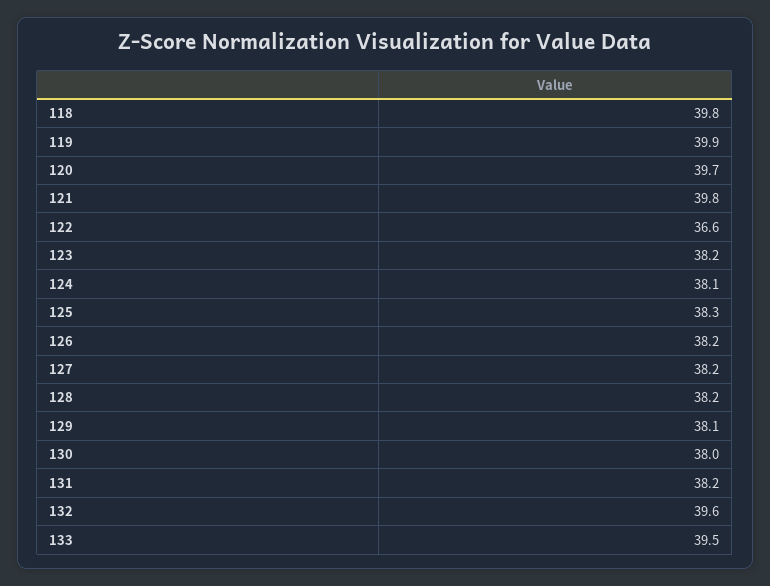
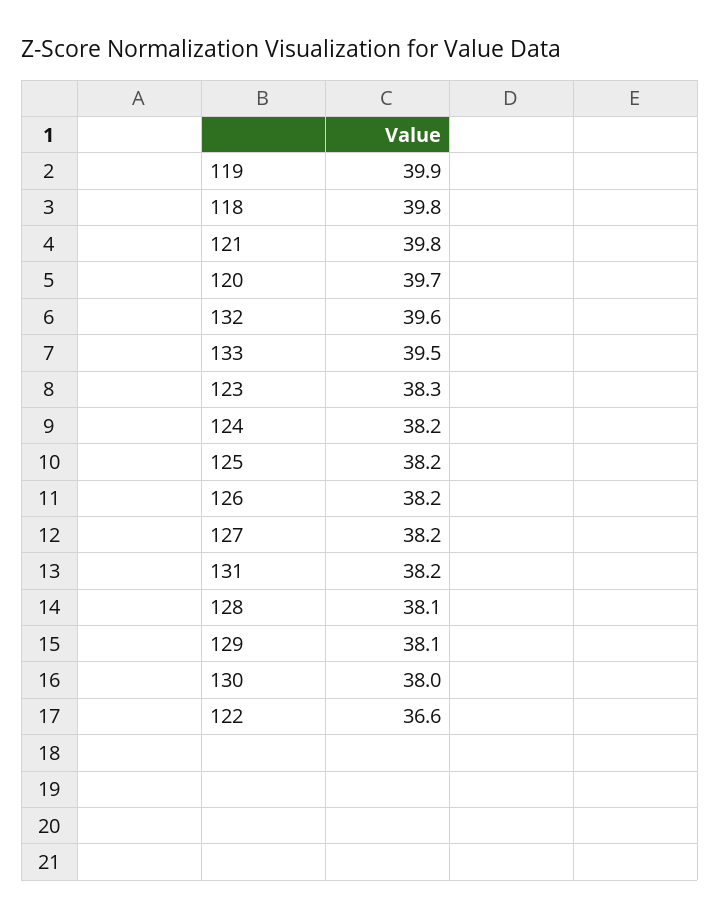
  {
    "118": 39.8,
    "119": 39.9,
    "120": 39.7,
    "121": 39.8,
    "122": 36.6,
-   "123": 38.2,
+   "123": 38.3,
-   "124": 38.1,
+   "124": 38.2,
-   "125": 38.3,
+   "125": 38.2,
    "126": 38.2,
    "127": 38.2,
-   "128": 38.2,
+   "128": 38.1,
    "129": 38.1,
    "130": 38,
    "131": 38.2,
    "132": 39.6,
    "133": 39.5
  }

